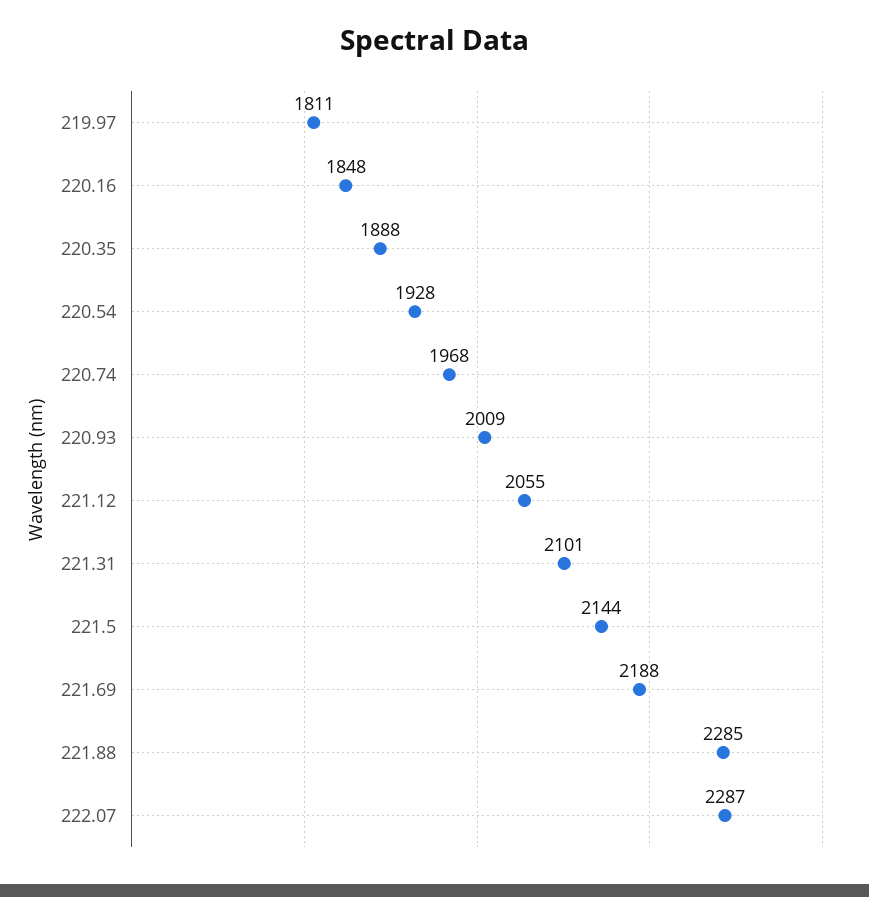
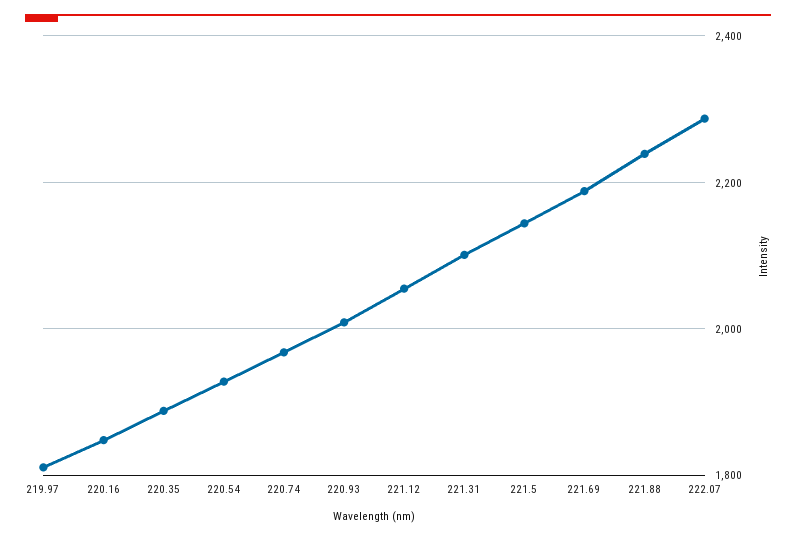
  {
    "219.97": 1811,
    "220.16": 1848,
    "220.35": 1888,
    "220.54": 1928,
    "220.74": 1968,
    "220.93": 2009,
    "221.12": 2055,
    "221.31": 2101,
    "221.5": 2144,
    "221.69": 2188,
-   "221.88": 2285,
+   "221.88": 2240,
    "222.07": 2287
  }

